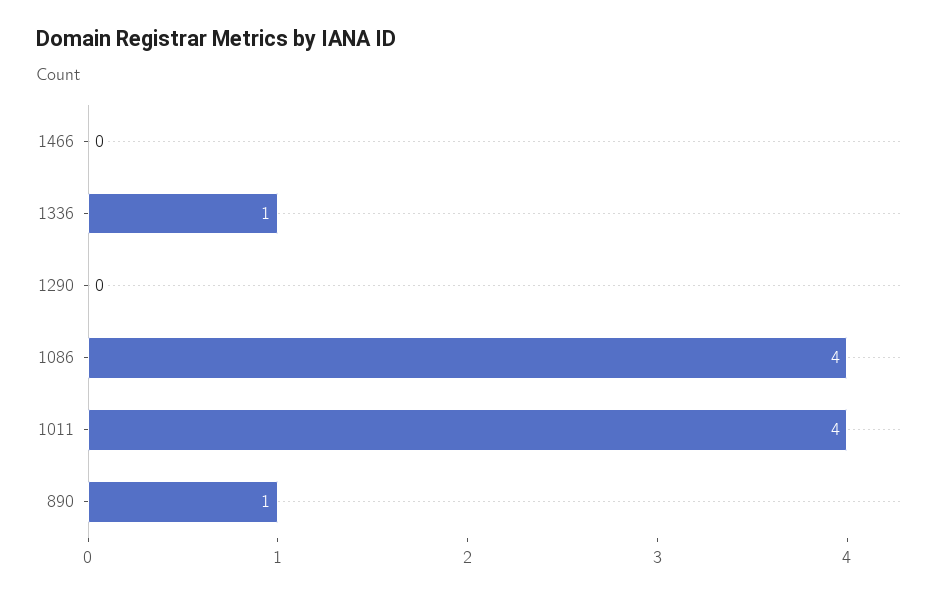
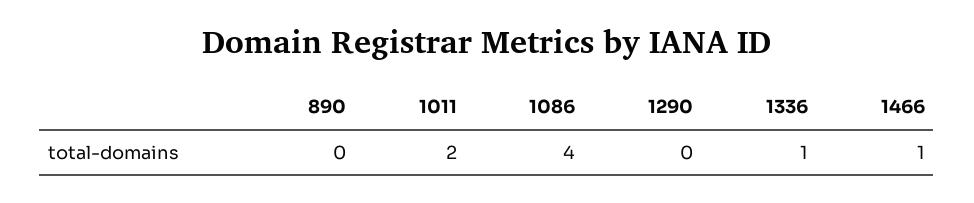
  {
-   "1466": 0,
+   "1466": 1,
    "1336": 1,
    "1290": 0,
    "1086": 4,
-   "1011": 4,
+   "1011": 2,
-   "890": 1
+   "890": 0
  }

